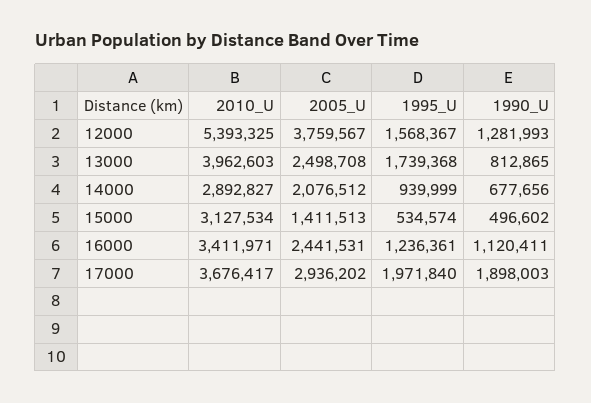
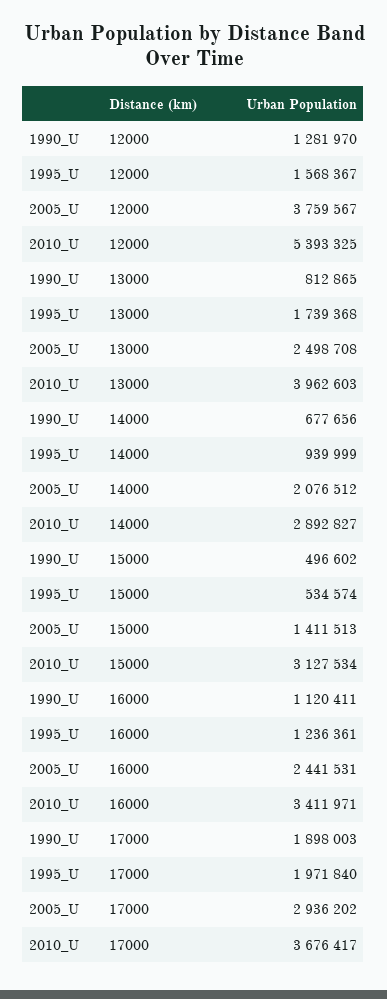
  {
    "2010_U": {
      "12000": 5393325,
      "13000": 3962603,
      "14000": 2892827,
      "15000": 3127534,
      "16000": 3411971,
      "17000": 3676417
    },
    "2005_U": {
      "12000": 3759567,
      "13000": 2498708,
      "14000": 2076512,
      "15000": 1411513,
      "16000": 2441531,
      "17000": 2936202
    },
    "1995_U": {
      "12000": 1568367,
      "13000": 1739368,
      "14000": 939999,
      "15000": 534574,
      "16000": 1236361,
      "17000": 1971840
    },
    "1990_U": {
-     "12000": 1281993,
+     "12000": 1281970,
      "13000": 812865,
      "14000": 677656,
      "15000": 496602,
      "16000": 1120411,
      "17000": 1898003
    }
  }

